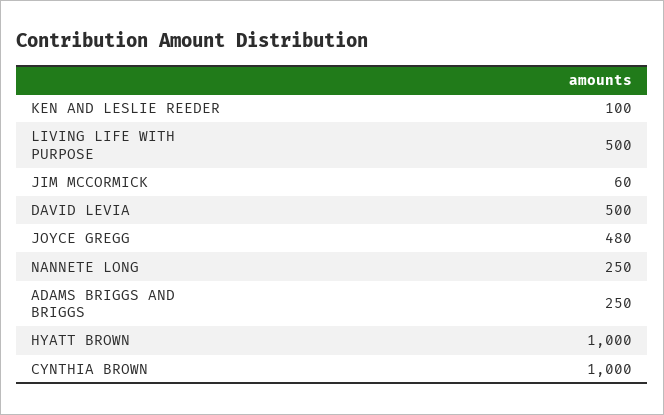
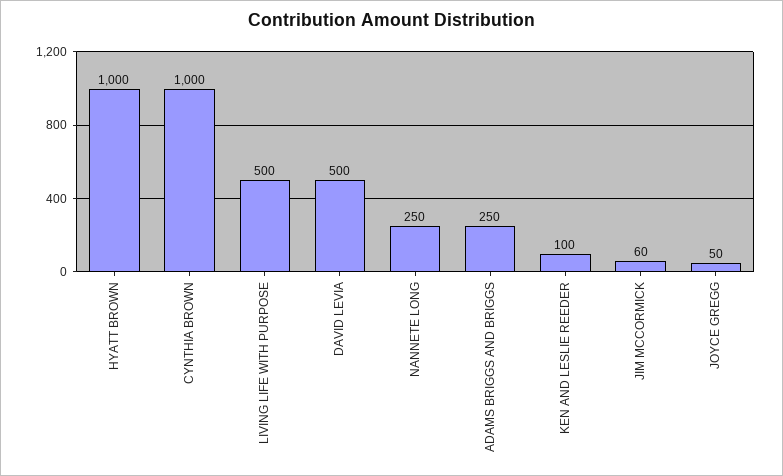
  {
    "KEN AND LESLIE REEDER": 100,
    "LIVING LIFE WITH PURPOSE": 500,
    "JIM MCCORMICK": 60,
    "DAVID LEVIA": 500,
-   "JOYCE GREGG": 480,
+   "JOYCE GREGG": 50,
    "NANNETE LONG": 250,
    "ADAMS BRIGGS AND BRIGGS": 250,
    "HYATT BROWN": 1000,
    "CYNTHIA BROWN": 1000
  }

